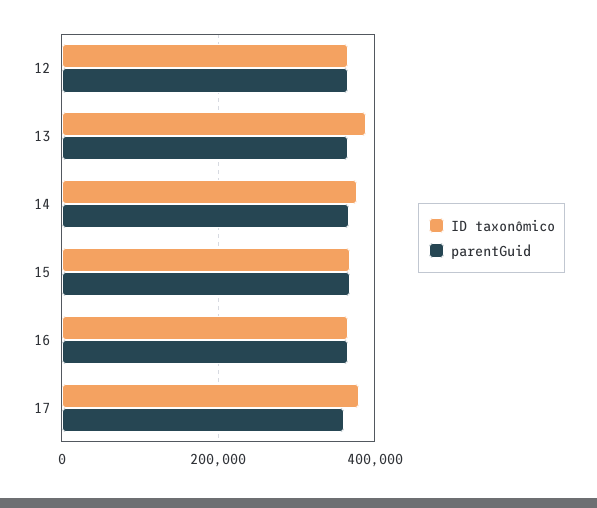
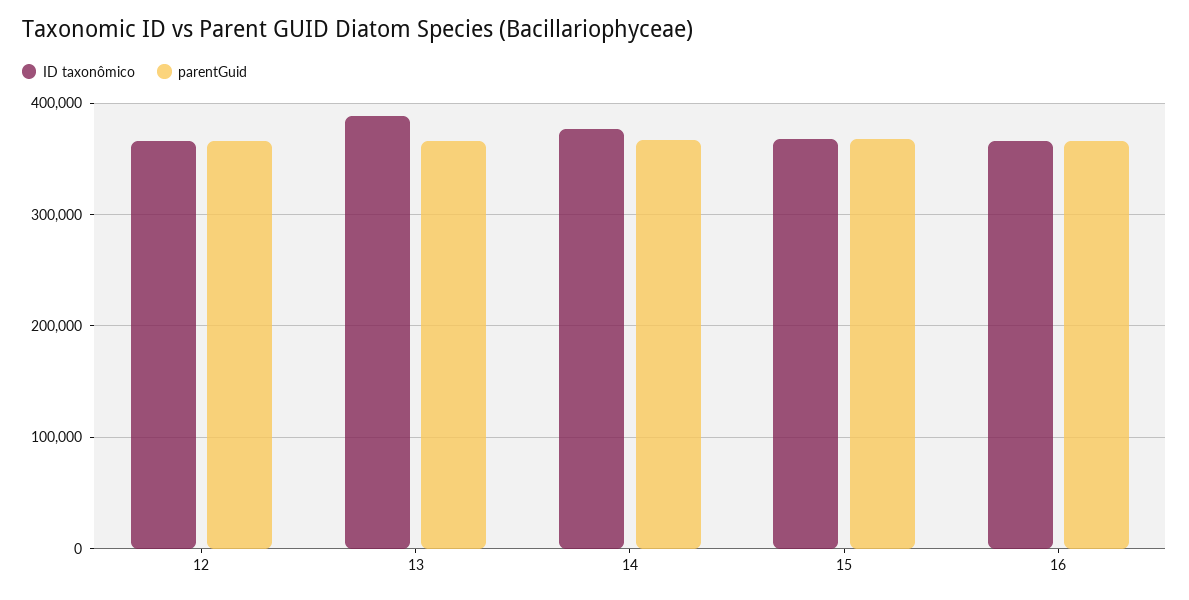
  {
    "ID taxonômico": {
      "12": 370000,
      "13": 390000,
      "14": 380000,
      "15": 370000,
-     "16": 370000,
+     "16": 370000
-     "17": 380000
    },
    "parentGuid": {
      "12": 370000,
      "13": 370000,
      "14": 370000,
      "15": 370000,
-     "16": 370000,
+     "16": 370000
-     "17": 360000
    }
  }

